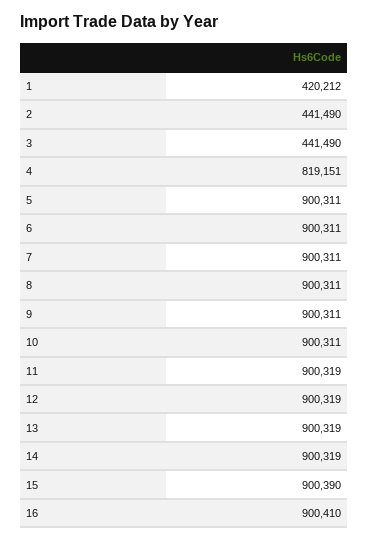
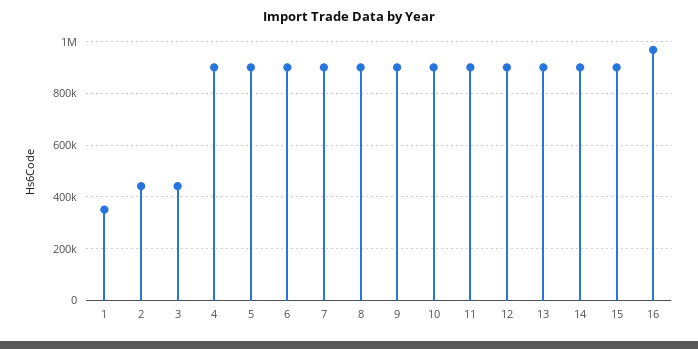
  {
-   "1": 420212,
+   "1": 350000,
    "2": 441490,
    "3": 441490,
-   "4": 819151,
+   "4": 900000,
    "5": 900311,
    "6": 900311,
    "7": 900311,
    "8": 900311,
    "9": 900311,
    "10": 900311,
    "11": 900319,
    "12": 900319,
    "13": 900319,
    "14": 900319,
    "15": 900390,
-   "16": 900410
+   "16": 975000
  }

